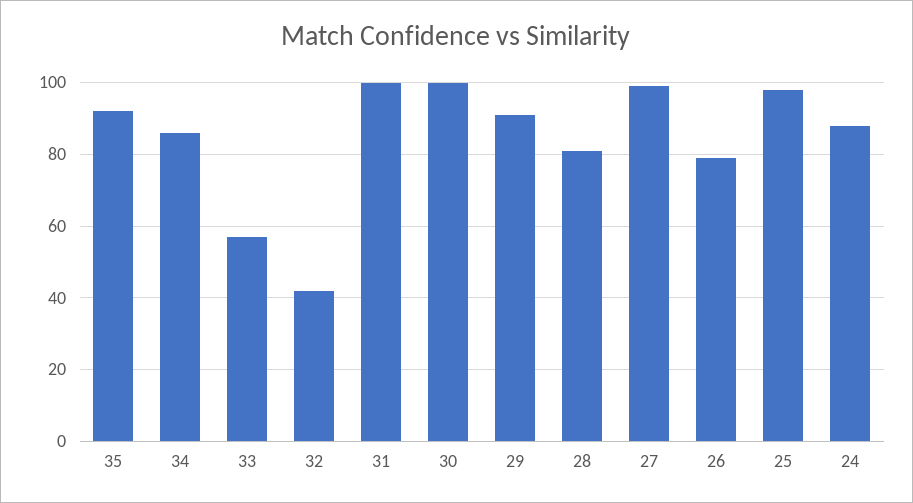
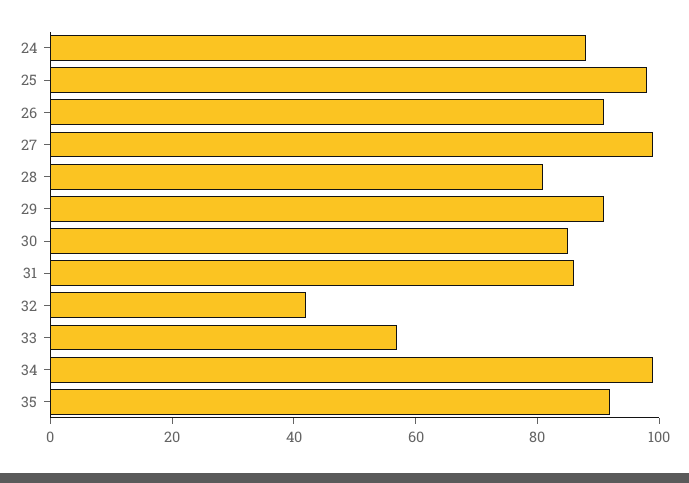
  {
    "35": 90,
-   "34": 85,
+   "34": 100,
    "33": 55,
    "32": 40,
-   "31": 100,
+   "31": 85,
-   "30": 100,
+   "30": 85,
    "29": 90,
    "28": 80,
    "27": 100,
-   "26": 80,
+   "26": 90,
    "25": 100,
    "24": 90
  }

